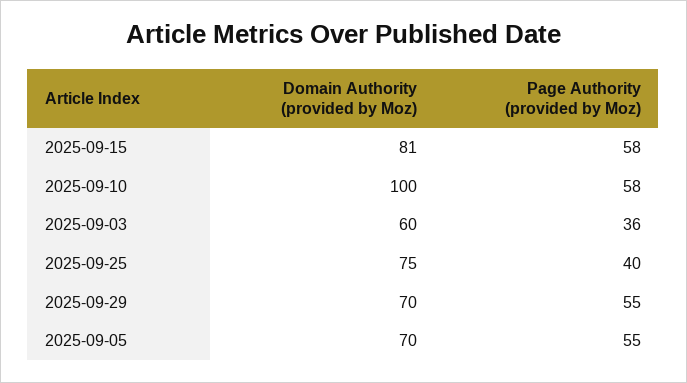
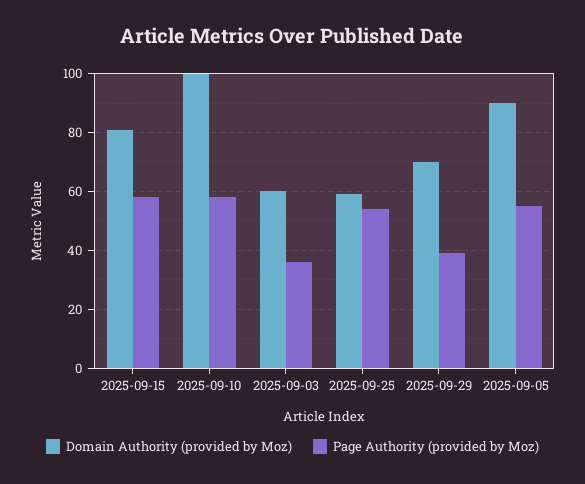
  {
    "Domain Authority (provided by Moz)": {
      "2025-09-15": 81,
      "2025-09-10": 100,
      "2025-09-03": 60,
-     "2025-09-25": 75,
+     "2025-09-25": 60,
      "2025-09-29": 70,
-     "2025-09-05": 70
+     "2025-09-05": 90
    },
    "Page Authority (provided by Moz)": {
      "2025-09-15": 58,
      "2025-09-10": 58,
      "2025-09-03": 36,
-     "2025-09-25": 40,
+     "2025-09-25": 55,
-     "2025-09-29": 55,
+     "2025-09-29": 40,
      "2025-09-05": 55
    }
  }

